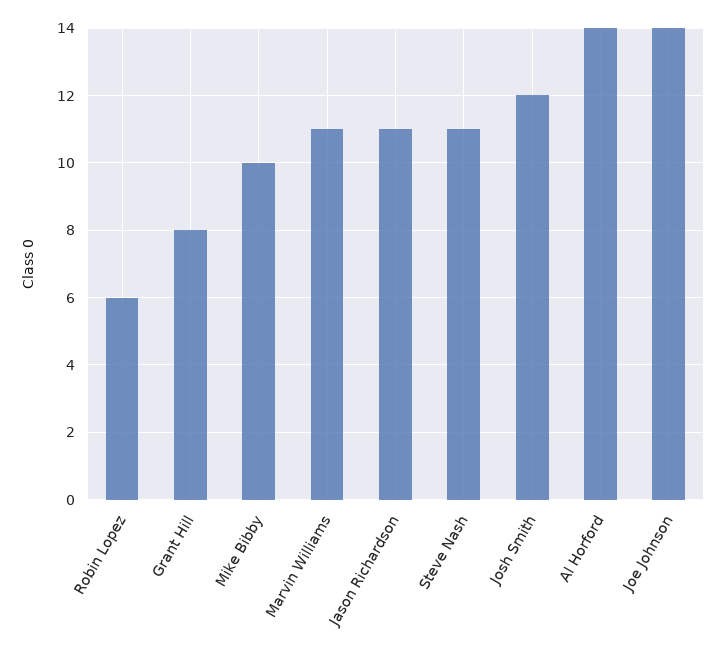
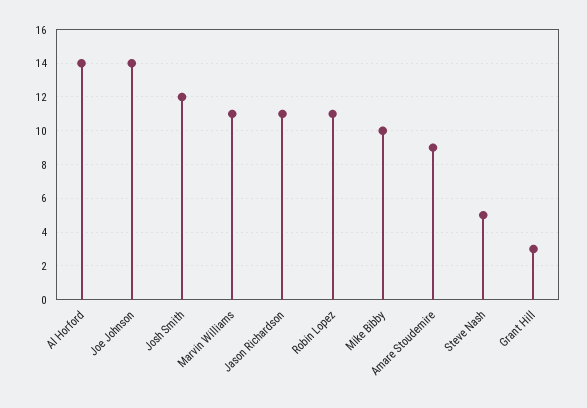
  {
-   "Robin Lopez": 6,
+   "Robin Lopez": 11,
-   "Grant Hill": 8,
+   "Grant Hill": 3,
    "Mike Bibby": 10,
    "Marvin Williams": 11,
    "Jason Richardson": 11,
-   "Steve Nash": 11,
+   "Steve Nash": 5,
    "Josh Smith": 12,
    "Al Horford": 14,
-   "Joe Johnson": 14
+   "Joe Johnson": 14,
+   "Amare Stoudemire": 9
  }

